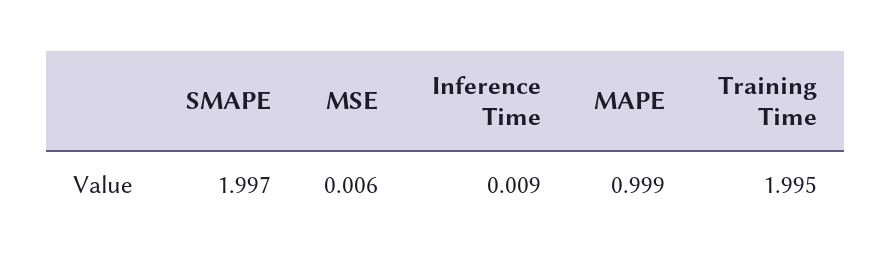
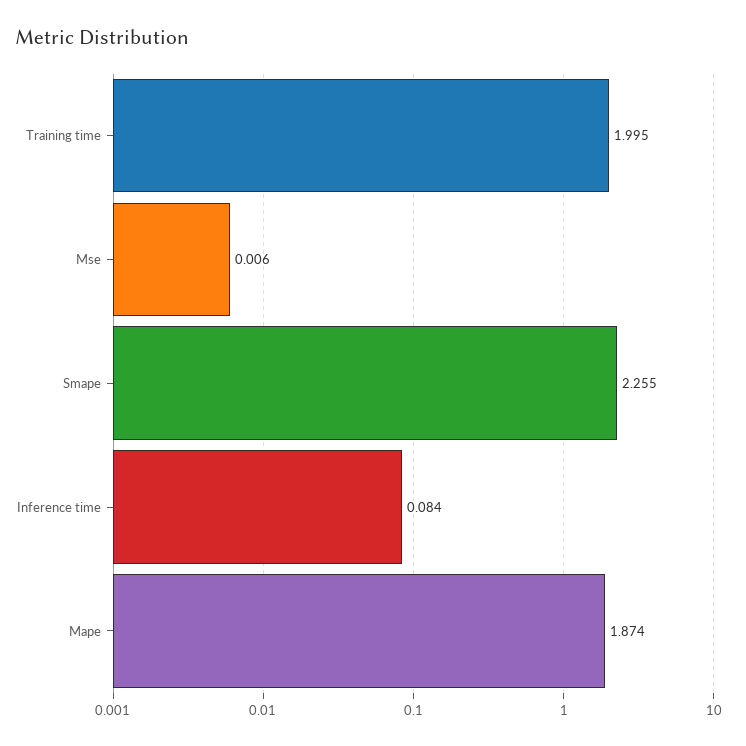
  {
-   "SMAPE": 1.997,
+   "SMAPE": 2.255,
    "MSE": 0.006,
-   "Inference Time": 0.009,
+   "Inference Time": 0.084,
-   "MAPE": 0.999,
+   "MAPE": 1.874,
    "Training Time": 1.995
  }

